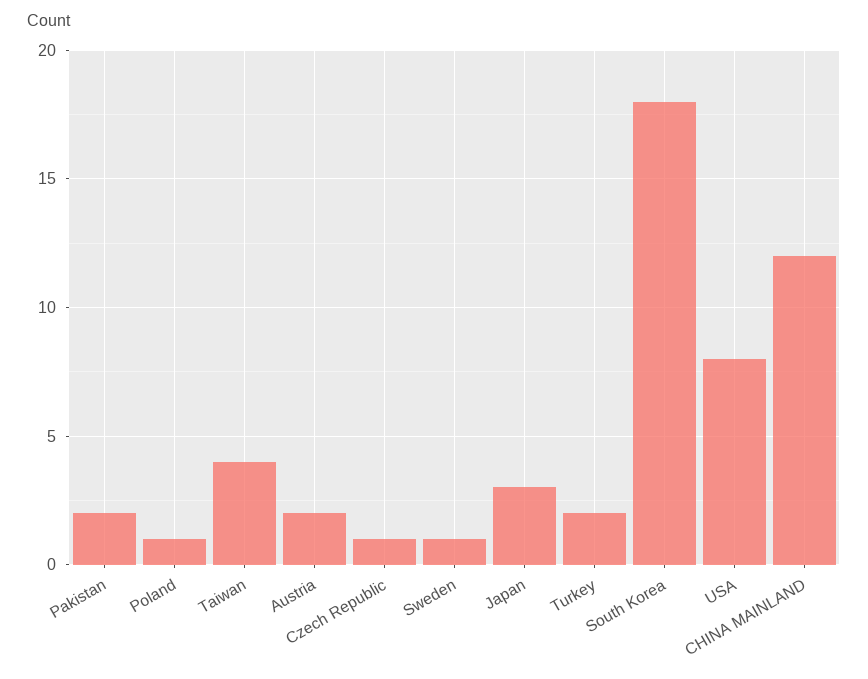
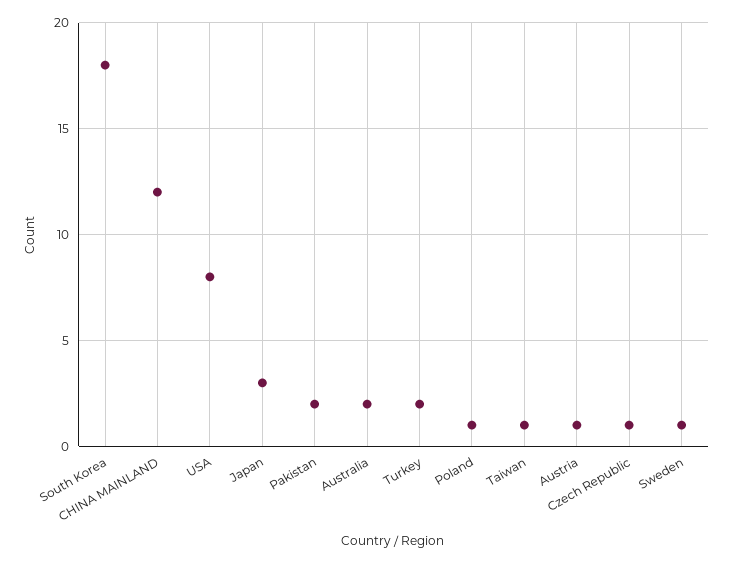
  {
    "Pakistan": 2,
    "Poland": 1,
-   "Taiwan": 4,
+   "Taiwan": 1,
-   "Austria": 2,
+   "Austria": 1,
    "Czech Republic": 1,
    "Sweden": 1,
    "Japan": 3,
    "Turkey": 2,
    "South Korea": 18,
    "USA": 8,
-   "CHINA MAINLAND": 12
+   "CHINA MAINLAND": 12,
+   "Australia": 2
  }

